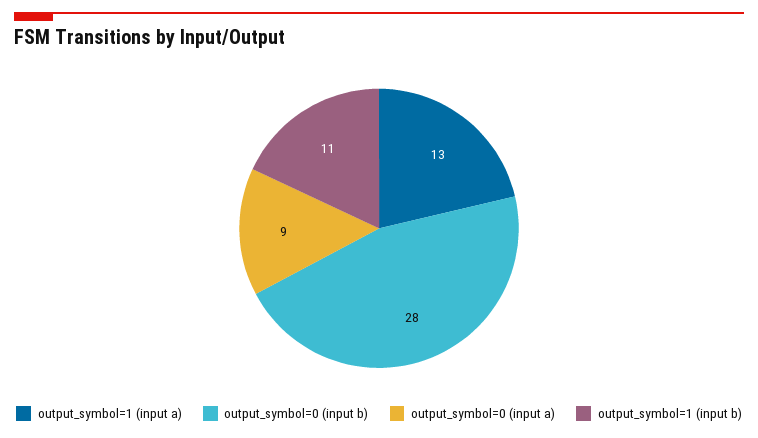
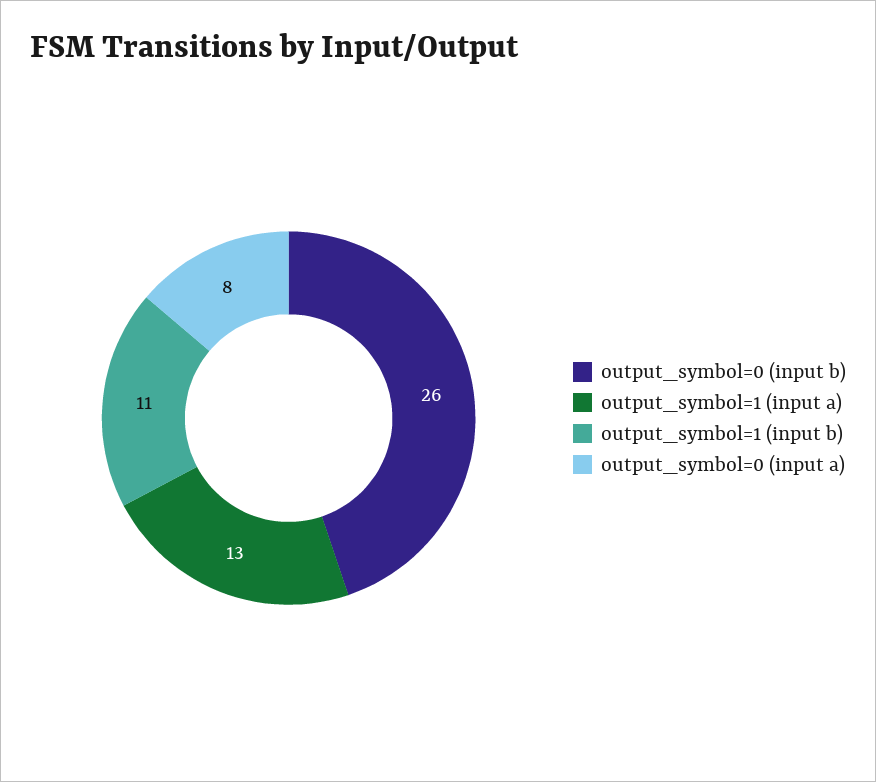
  {
    "output_symbol=1 (input a)": 13,
-   "output_symbol=0 (input b)": 28,
+   "output_symbol=0 (input b)": 26,
-   "output_symbol=0 (input a)": 9,
+   "output_symbol=0 (input a)": 8,
    "output_symbol=1 (input b)": 11
  }

